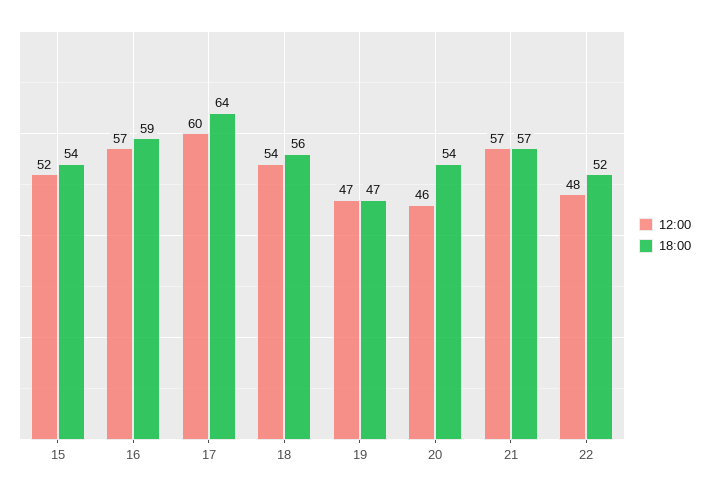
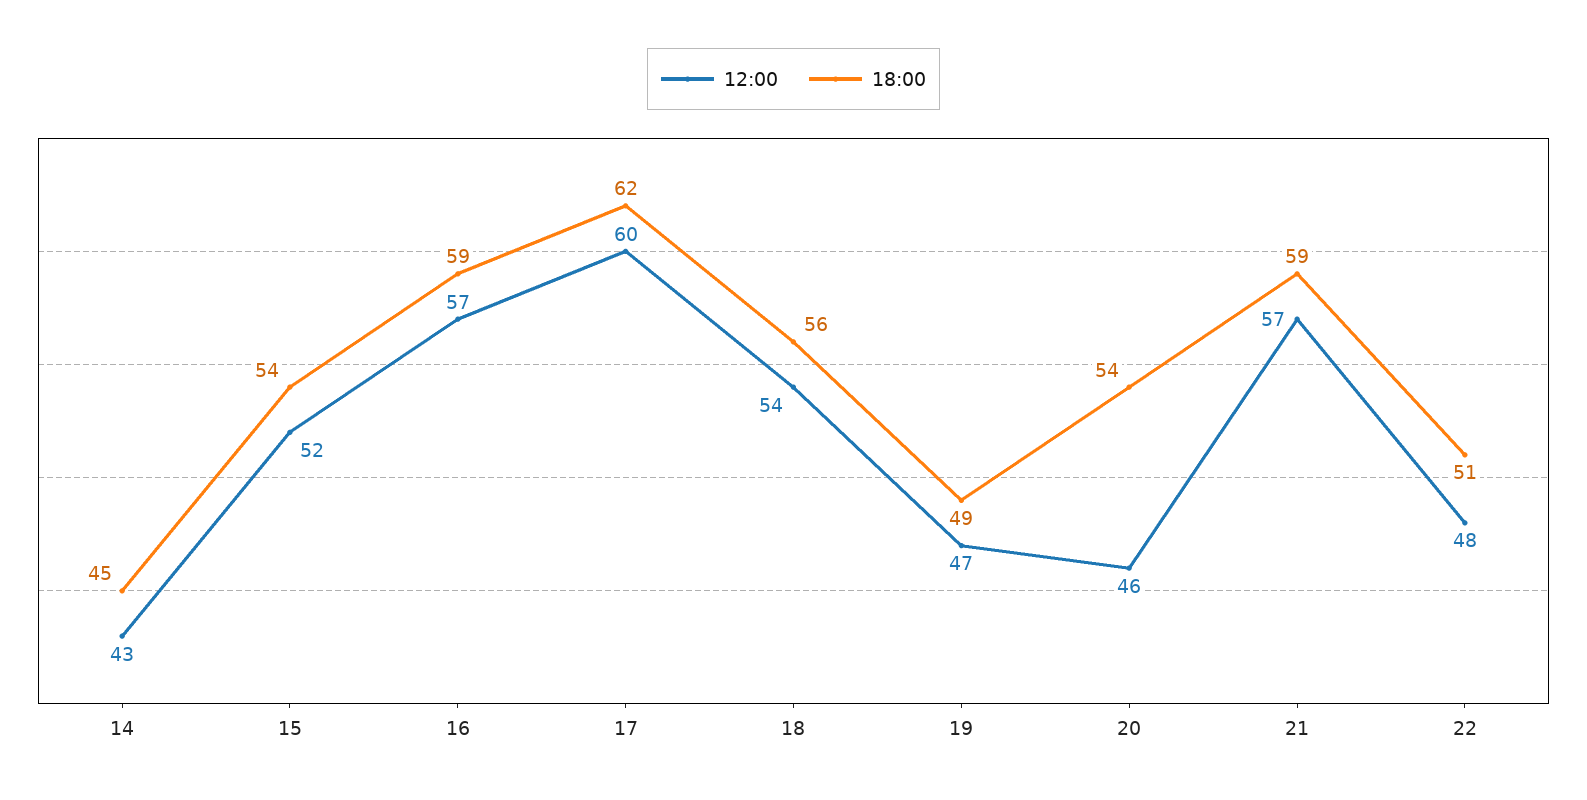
  {
    "12:00": {
      "15": 52,
      "16": 57,
      "17": 60,
      "18": 54,
      "19": 47,
      "20": 46,
      "21": 57,
-     "22": 48
+     "22": 48,
+     "14": 43
    },
    "18:00": {
      "15": 54,
      "16": 59,
-     "17": 64,
+     "17": 62,
      "18": 56,
-     "19": 47,
+     "19": 49,
      "20": 54,
-     "21": 57,
+     "21": 59,
-     "22": 52
+     "22": 51,
+     "14": 45
    }
  }

